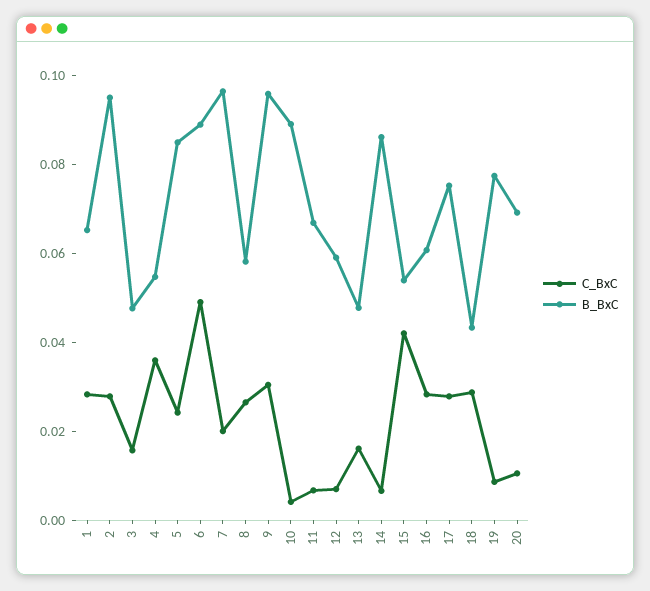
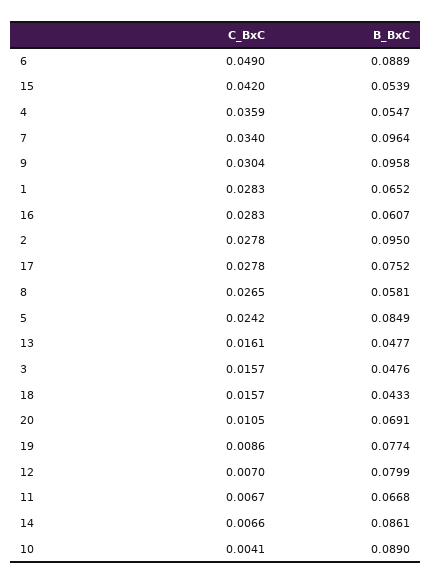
  {
    "C_BxC": {
      "1": 0.0283,
      "2": 0.0278,
      "3": 0.0157,
      "4": 0.0359,
      "5": 0.0242,
      "6": 0.049,
-     "7": 0.02,
+     "7": 0.034,
      "8": 0.0265,
      "9": 0.0304,
      "10": 0.0041,
      "11": 0.0067,
      "12": 0.007,
      "13": 0.0161,
      "14": 0.0066,
      "15": 0.042,
      "16": 0.0283,
      "17": 0.0278,
-     "18": 0.03,
+     "18": 0.0157,
      "19": 0.0086,
      "20": 0.0105
    },
    "B_BxC": {
      "1": 0.0652,
      "2": 0.095,
      "3": 0.0476,
      "4": 0.0547,
      "5": 0.0849,
      "6": 0.0889,
      "7": 0.0964,
      "8": 0.0581,
      "9": 0.0958,
      "10": 0.089,
      "11": 0.0668,
-     "12": 0.06,
+     "12": 0.0799,
      "13": 0.0477,
      "14": 0.0861,
      "15": 0.0539,
      "16": 0.0607,
      "17": 0.0752,
      "18": 0.0433,
      "19": 0.0774,
      "20": 0.0691
    }
  }

